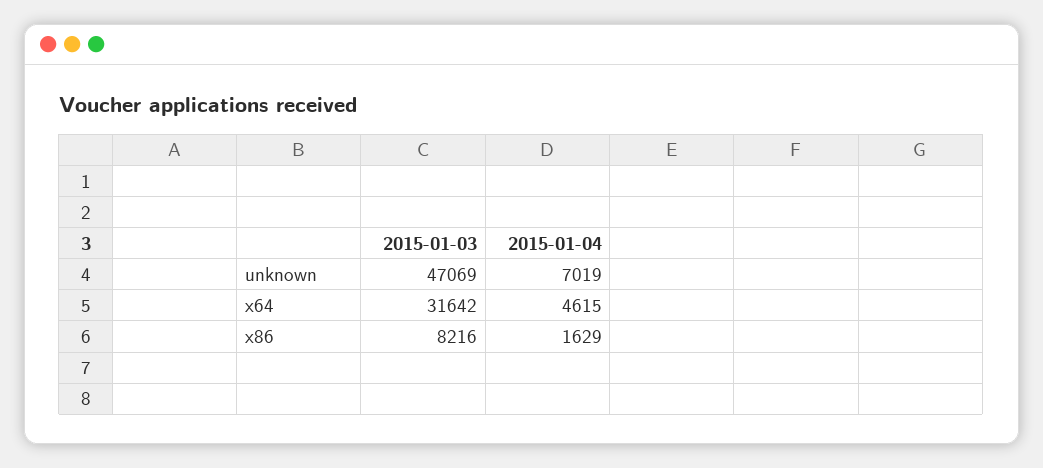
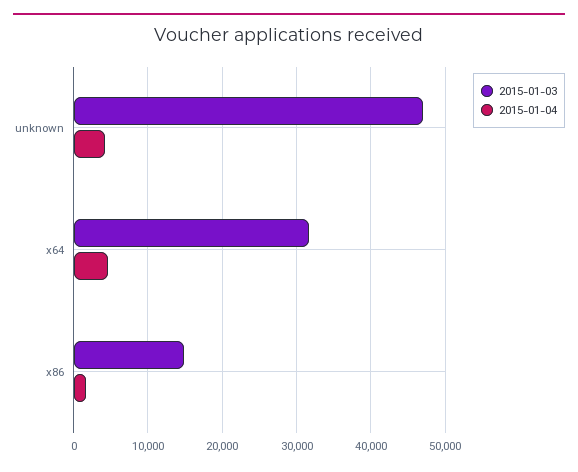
  {
    "2015-01-03": {
      "unknown": 47069,
      "x64": 31642,
-     "x86": 8216
+     "x86": 15000
    },
    "2015-01-04": {
-     "unknown": 7019,
+     "unknown": 4000,
      "x64": 4615,
      "x86": 1629
    }
  }

